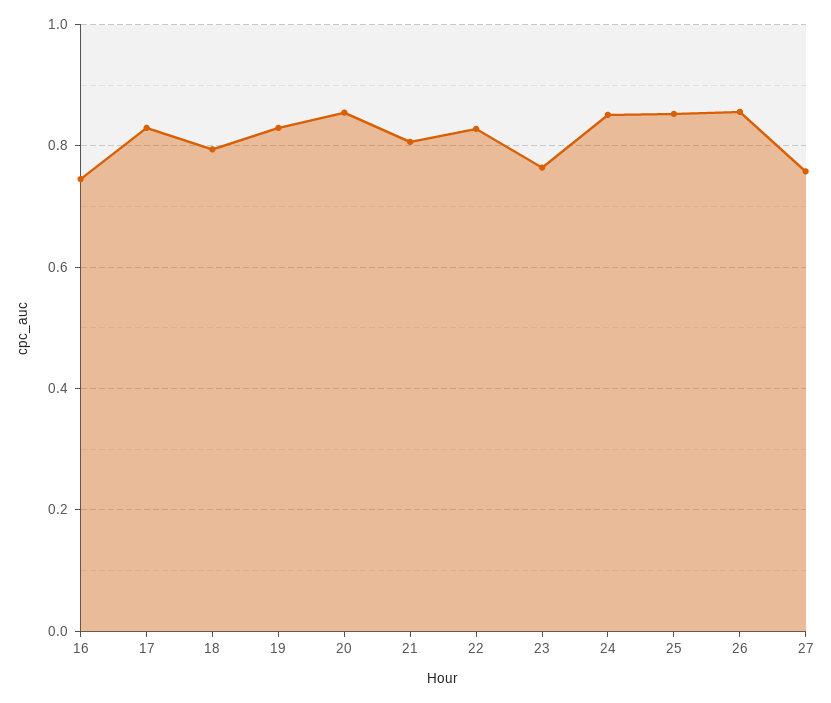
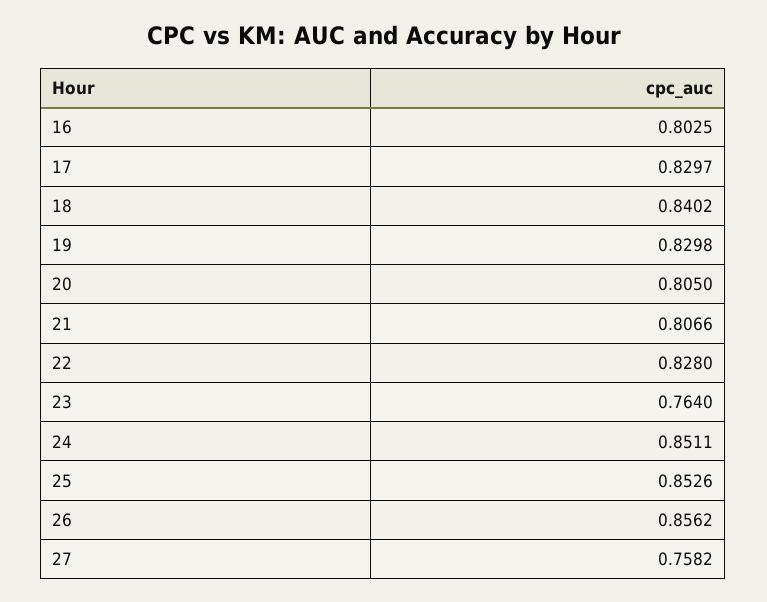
  {
-   "16": 0.74,
+   "16": 0.8025,
    "17": 0.8297,
-   "18": 0.8,
+   "18": 0.8402,
    "19": 0.8298,
-   "20": 0.86,
+   "20": 0.805,
    "21": 0.8066,
    "22": 0.828,
    "23": 0.764,
    "24": 0.8511,
    "25": 0.8526,
    "26": 0.8562,
    "27": 0.7582
  }

